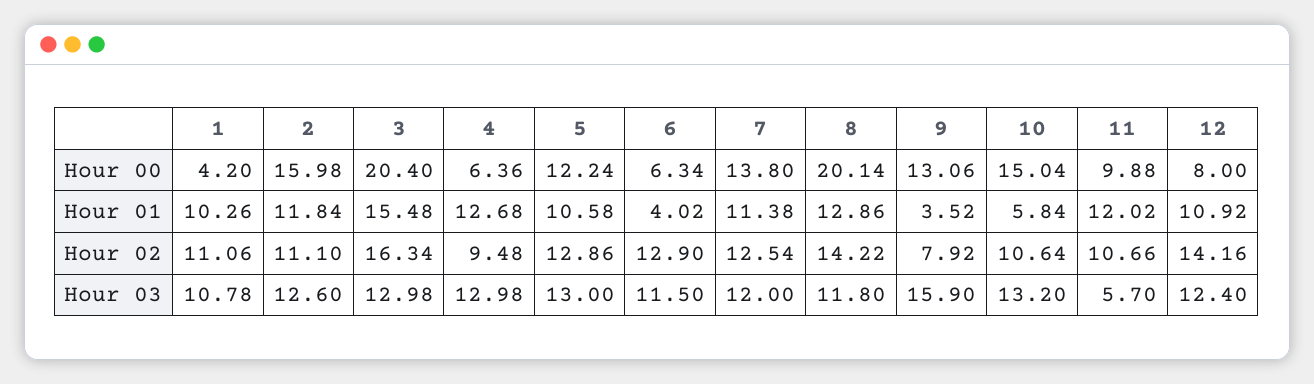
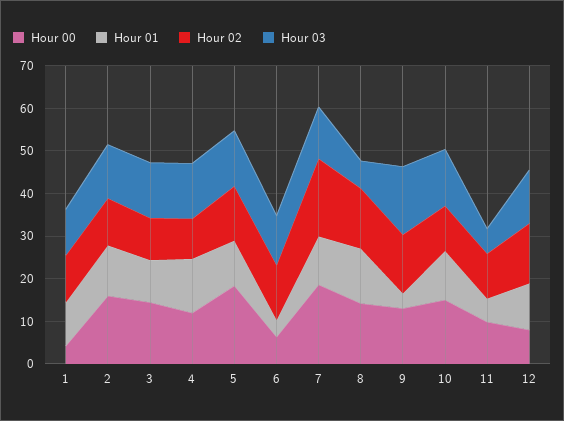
  {
    "Hour 00": {
      "1": 4.2,
      "2": 15.98,
-     "3": 20.4,
+     "3": 14,
-     "4": 6.36,
+     "4": 12,
-     "5": 12.24,
+     "5": 18,
      "6": 6.34,
-     "7": 13.8,
+     "7": 18,
-     "8": 20.14,
+     "8": 14,
      "9": 13.06,
      "10": 15.04,
      "11": 9.88,
      "12": 8
    },
    "Hour 01": {
      "1": 10.26,
      "2": 11.84,
-     "3": 15.48,
+     "3": 10,
      "4": 12.68,
      "5": 10.58,
      "6": 4.02,
      "7": 11.38,
      "8": 12.86,
      "9": 3.52,
-     "10": 5.84,
+     "10": 12,
-     "11": 12.02,
+     "11": 6,
      "12": 10.92
    },
    "Hour 02": {
      "1": 11.06,
      "2": 11.1,
-     "3": 16.34,
+     "3": 10,
      "4": 9.48,
      "5": 12.86,
      "6": 12.9,
-     "7": 12.54,
+     "7": 18,
      "8": 14.22,
-     "9": 7.92,
+     "9": 14,
      "10": 10.64,
      "11": 10.66,
      "12": 14.16
    },
    "Hour 03": {
      "1": 10.78,
      "2": 12.6,
      "3": 12.98,
      "4": 12.98,
      "5": 13,
      "6": 11.5,
      "7": 12,
-     "8": 11.8,
+     "8": 6,
      "9": 15.9,
      "10": 13.2,
      "11": 5.7,
      "12": 12.4
    }
  }

